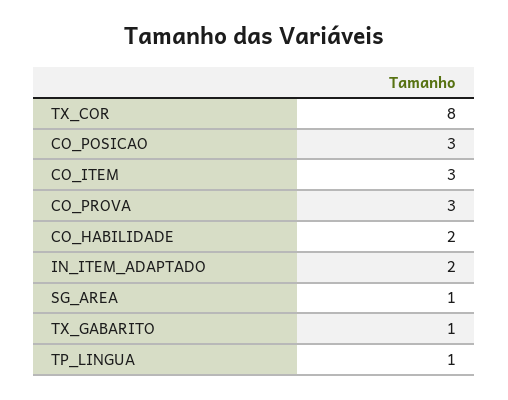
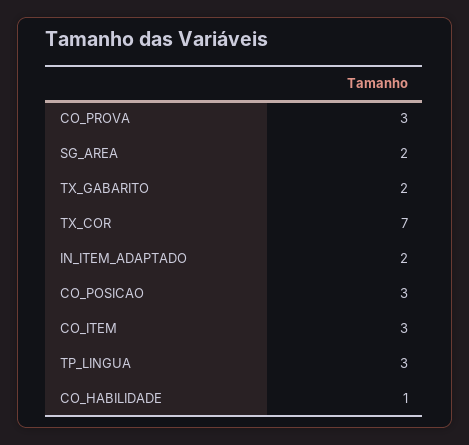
  {
-   "TX_COR": 8,
+   "TX_COR": 7,
    "CO_POSICAO": 3,
    "CO_ITEM": 3,
    "CO_PROVA": 3,
-   "CO_HABILIDADE": 2,
+   "CO_HABILIDADE": 1,
    "IN_ITEM_ADAPTADO": 2,
-   "SG_AREA": 1,
+   "SG_AREA": 2,
-   "TX_GABARITO": 1,
+   "TX_GABARITO": 2,
-   "TP_LINGUA": 1
+   "TP_LINGUA": 3
  }

